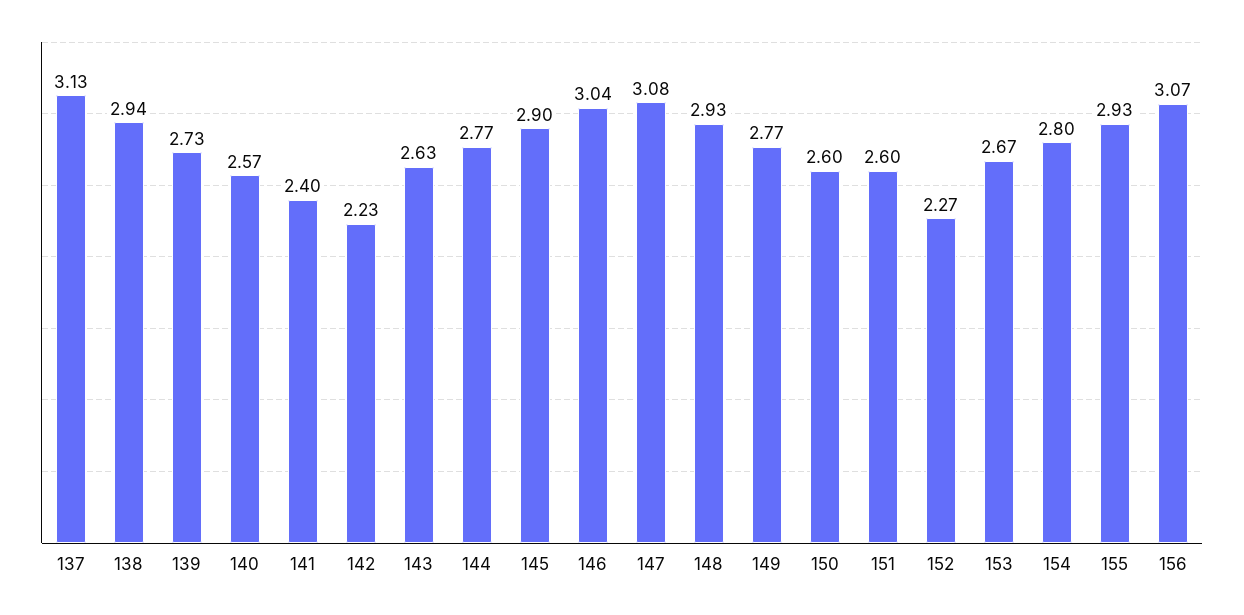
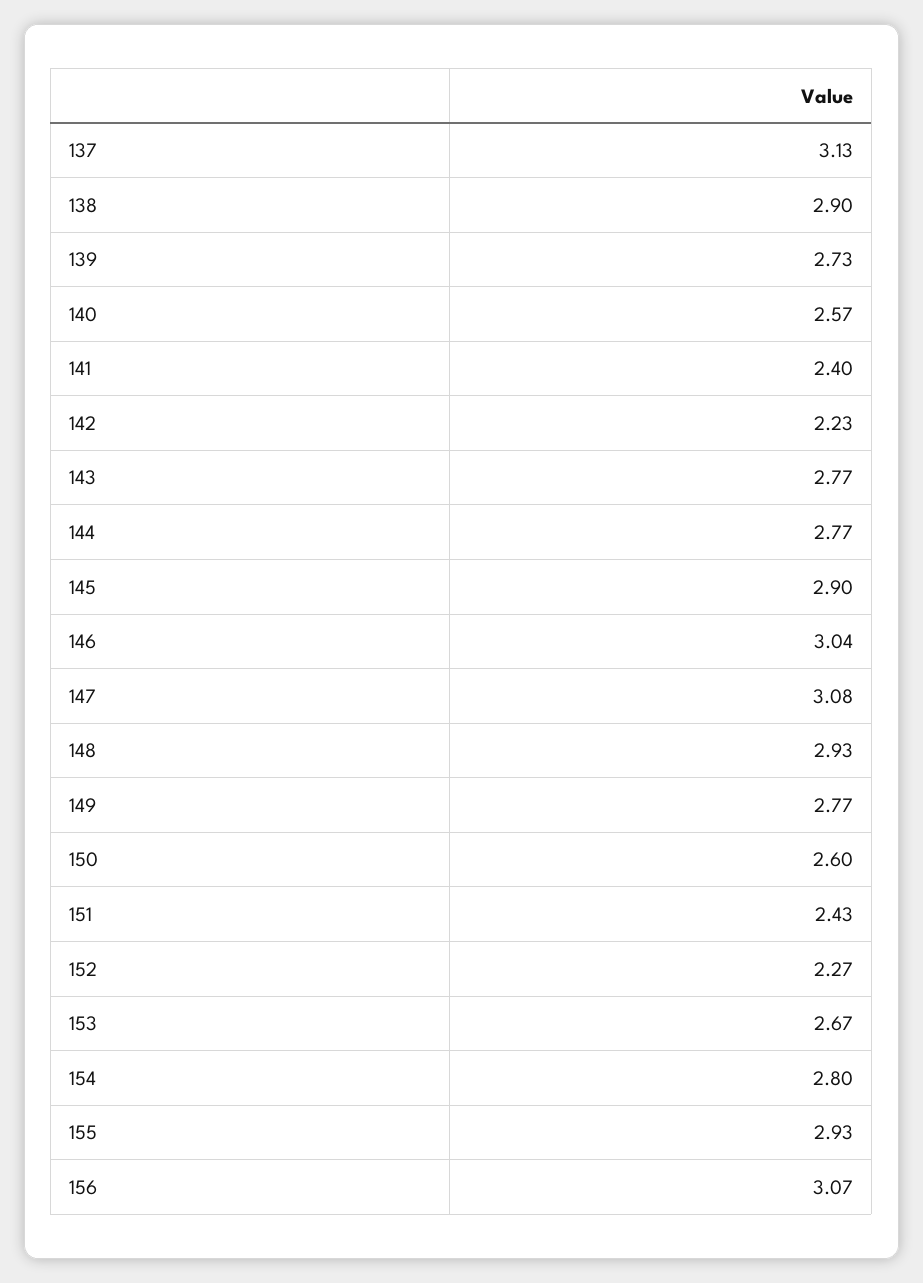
  {
    "137": 3.13,
-   "138": 2.94,
+   "138": 2.9,
    "139": 2.73,
    "140": 2.57,
    "141": 2.4,
    "142": 2.23,
-   "143": 2.63,
+   "143": 2.77,
    "144": 2.77,
    "145": 2.9,
    "146": 3.04,
    "147": 3.08,
    "148": 2.93,
    "149": 2.77,
    "150": 2.6,
-   "151": 2.6,
+   "151": 2.43,
    "152": 2.27,
    "153": 2.67,
    "154": 2.8,
    "155": 2.93,
    "156": 3.07
  }

